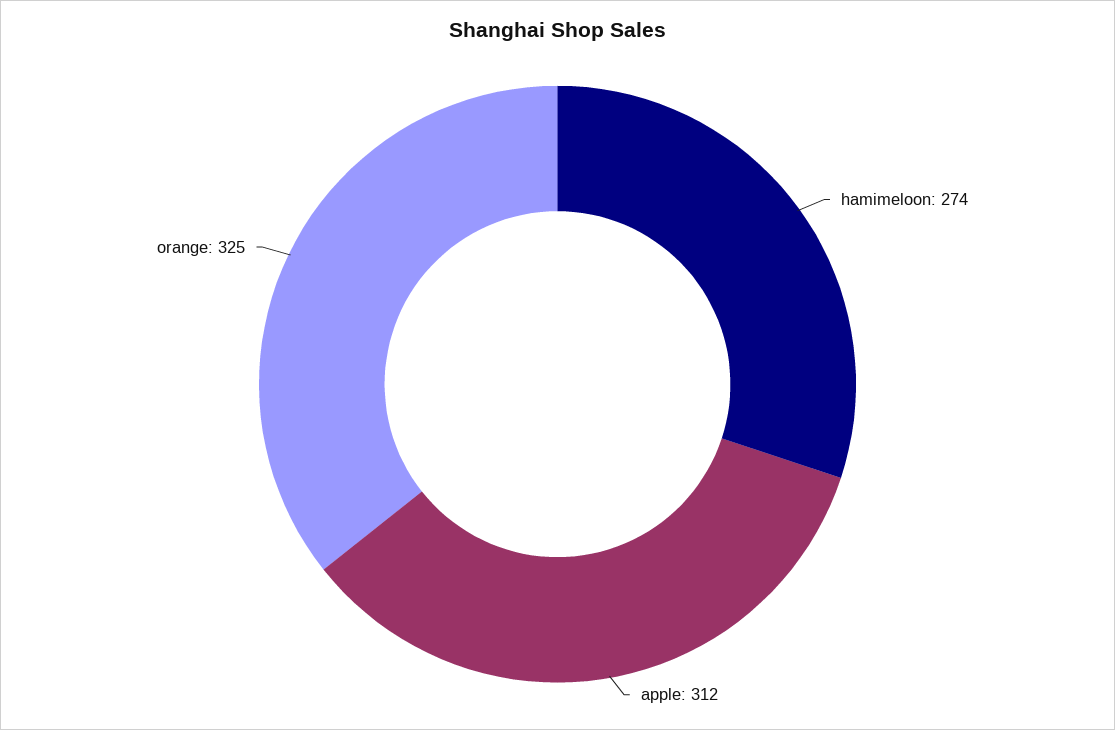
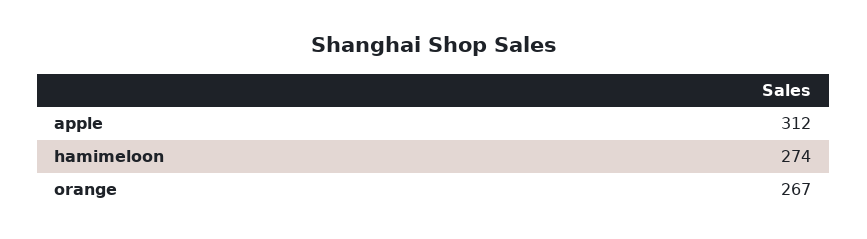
  {
    "hamimeloon": 274,
    "apple": 312,
-   "orange": 325
+   "orange": 267
  }

